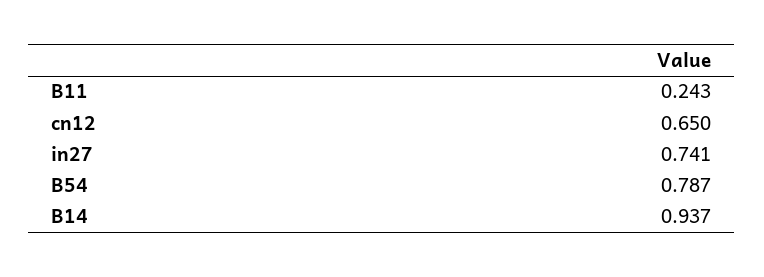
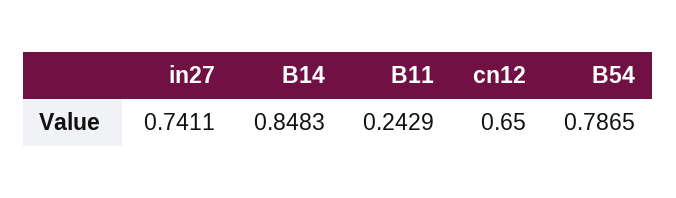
  {
    "B11": 0.2429,
    "cn12": 0.65,
    "in27": 0.7411,
    "B54": 0.7865,
-   "B14": 0.937
+   "B14": 0.8483
  }

